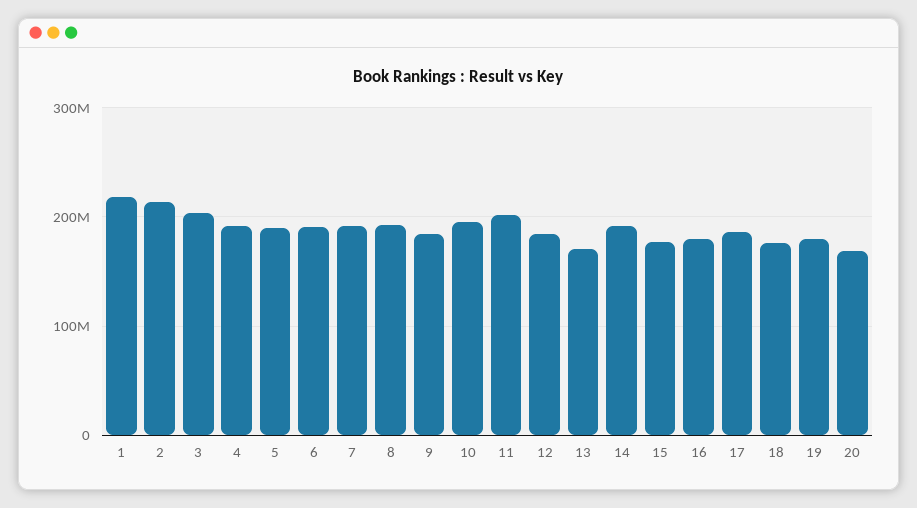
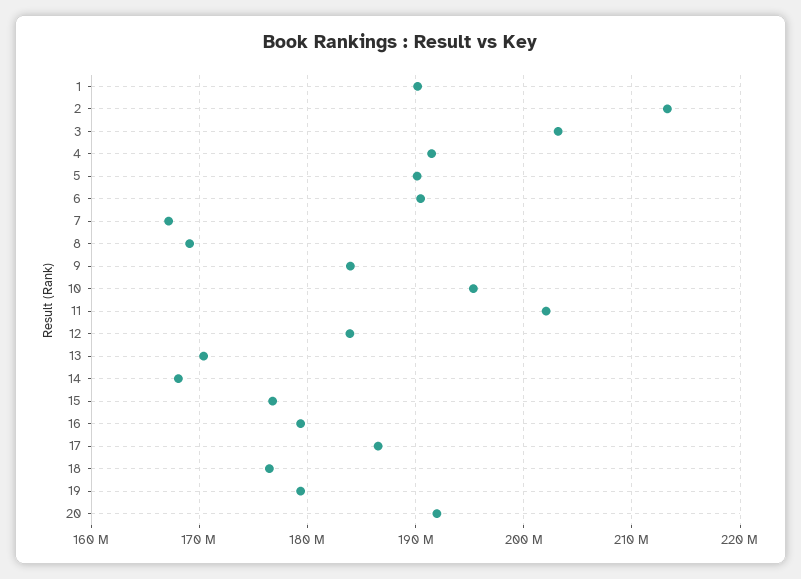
  {
-   "1": 220000000,
+   "1": 190000000,
    "2": 213000000,
    "3": 203000000,
    "4": 191000000,
    "5": 190000000,
    "6": 190000000,
-   "7": 190000000,
+   "7": 167000000,
-   "8": 190000000,
+   "8": 169000000,
    "9": 184000000,
    "10": 195000000,
    "11": 202000000,
    "12": 184000000,
    "13": 170000000,
-   "14": 190000000,
+   "14": 168000000,
    "15": 177000000,
    "16": 179000000,
    "17": 187000000,
    "18": 176000000,
    "19": 179000000,
-   "20": 170000000
+   "20": 192000000
  }

